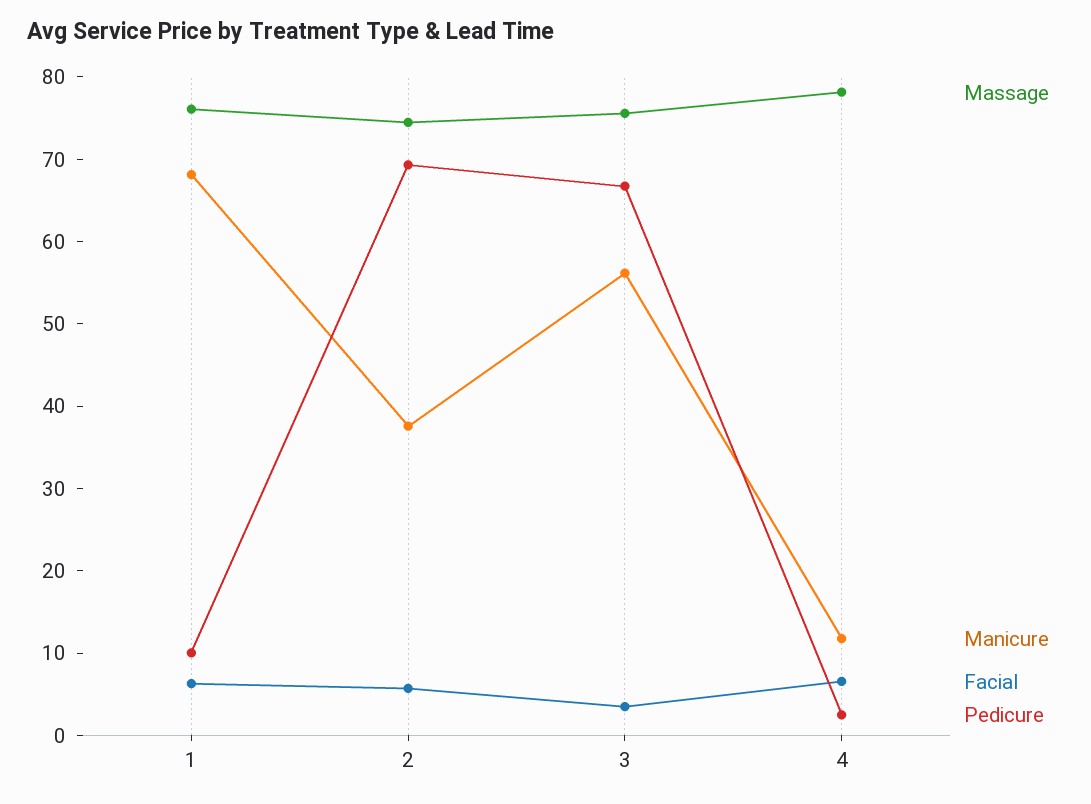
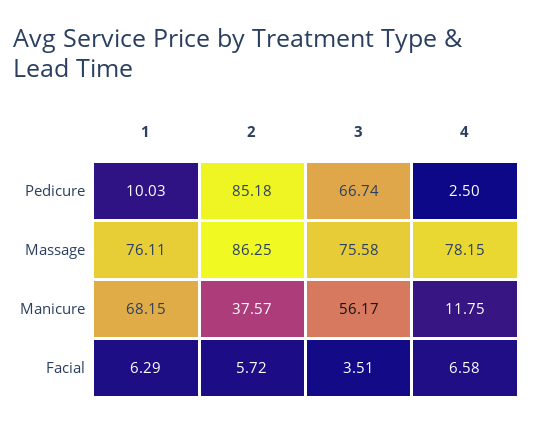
  {
    "Massage": {
      "1": 76.11,
-     "2": 74,
+     "2": 86.25,
      "3": 75.58,
      "4": 78.15
    },
    "Manicure": {
      "1": 68.15,
      "2": 37.57,
      "3": 56.17,
      "4": 11.75
    },
    "Facial": {
      "1": 6.29,
      "2": 5.72,
      "3": 3.51,
      "4": 6.58
    },
    "Pedicure": {
      "1": 10.03,
-     "2": 70,
+     "2": 85.18,
      "3": 66.74,
      "4": 2.5
    }
  }

